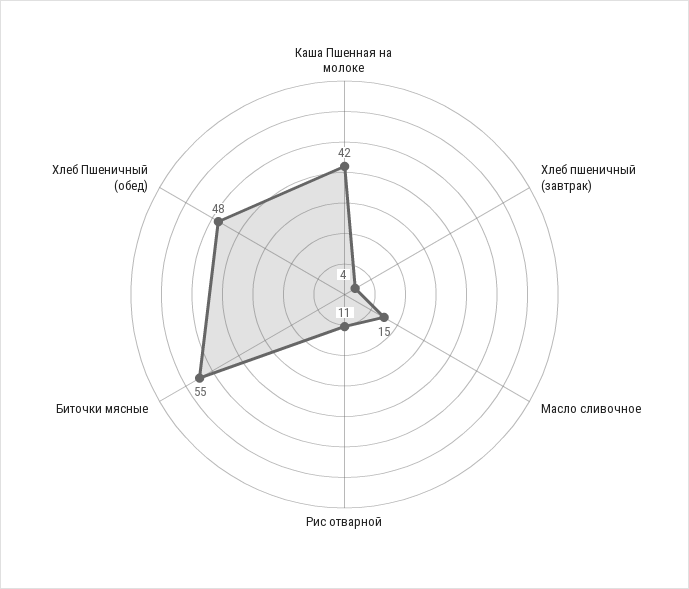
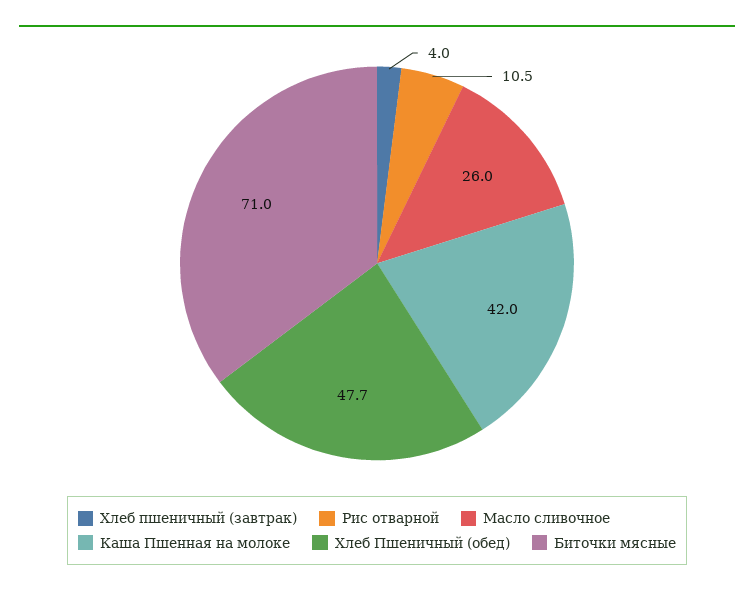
  {
    "Каша Пшенная на молоке": 42,
    "Хлеб пшеничный (завтрак)": 4,
-   "Масло сливочное": 15,
+   "Масло сливочное": 26,
    "Рис отварной": 10.5,
-   "Биточки мясные": 55,
+   "Биточки мясные": 71,
    "Хлеб Пшеничный (обед)": 47.7
  }

